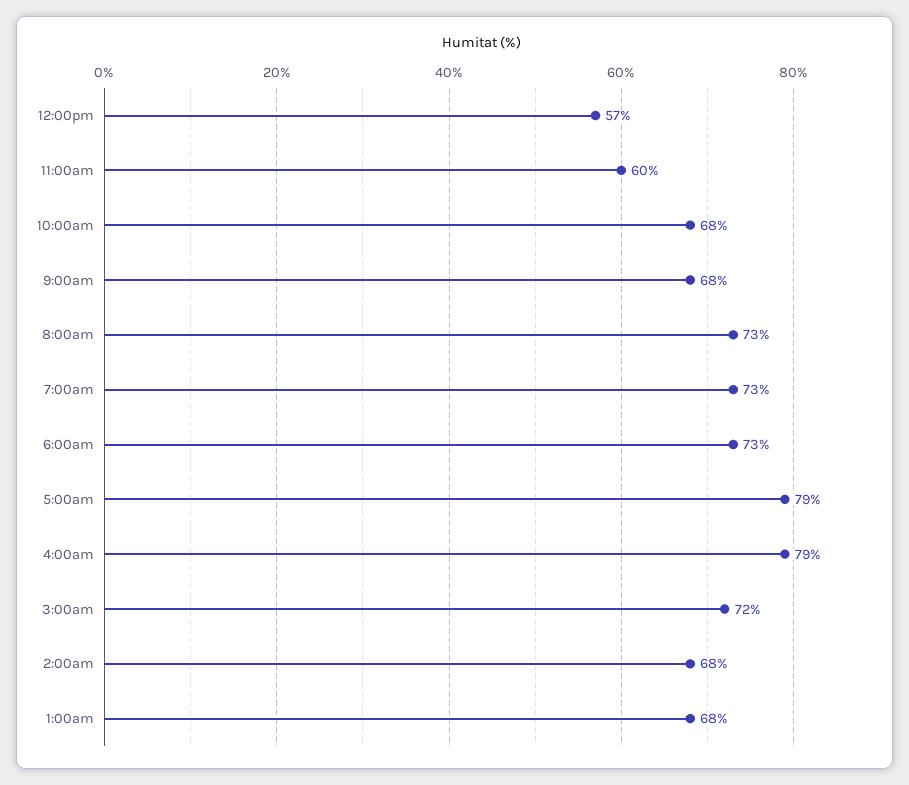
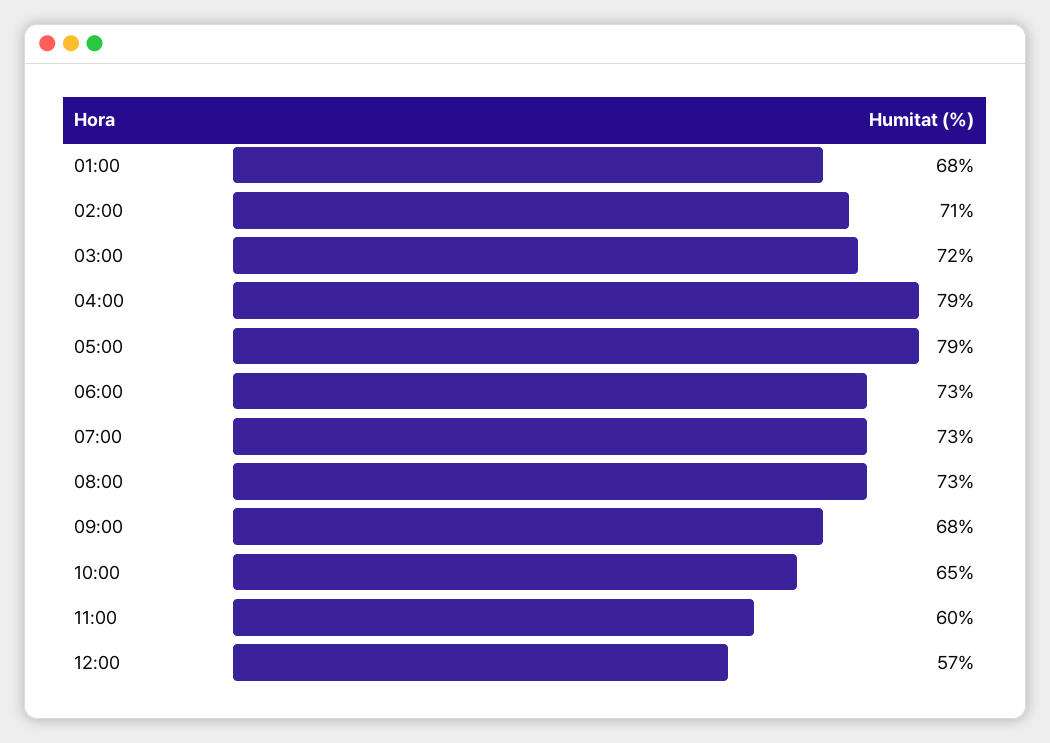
  {
    "12:00pm": 57,
    "11:00am": 60,
-   "10:00am": 68,
+   "10:00am": 65,
    "9:00am": 68,
    "8:00am": 73,
    "7:00am": 73,
    "6:00am": 73,
    "5:00am": 79,
    "4:00am": 79,
    "3:00am": 72,
-   "2:00am": 68,
+   "2:00am": 71,
    "1:00am": 68
  }

